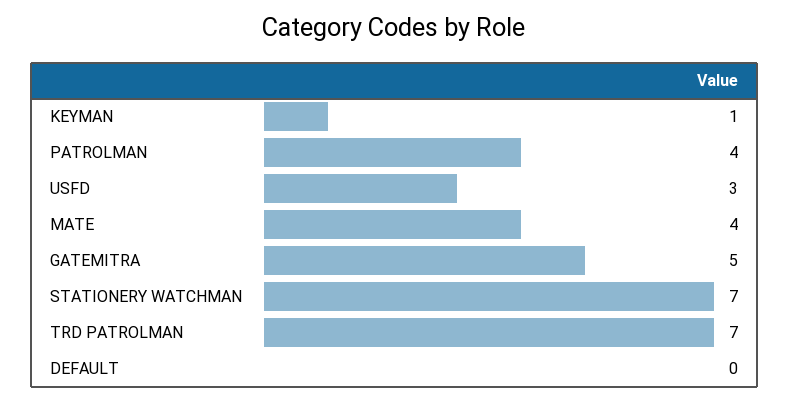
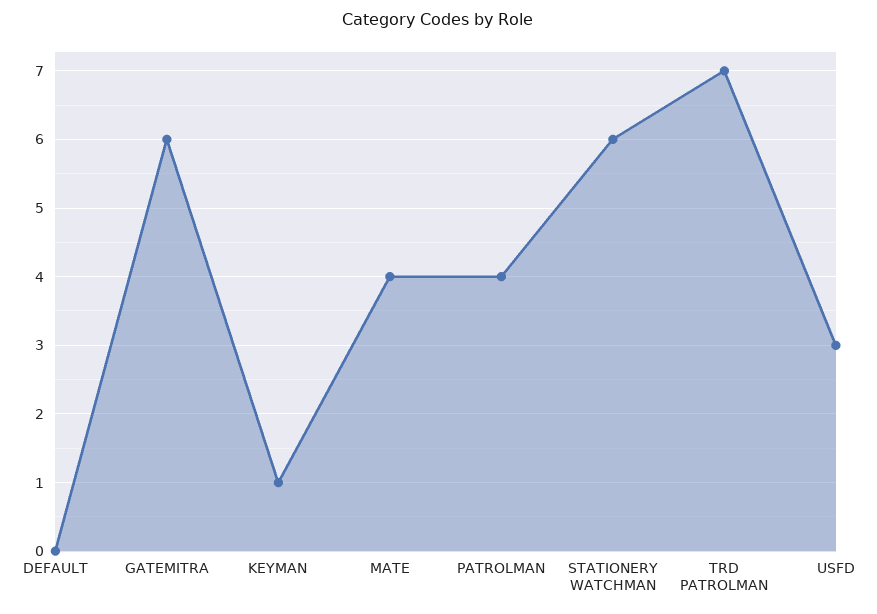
  {
    "KEYMAN": 1,
    "PATROLMAN": 4,
    "USFD": 3,
    "MATE": 4,
-   "GATEMITRA": 5,
+   "GATEMITRA": 6,
-   "STATIONERY WATCHMAN": 7,
+   "STATIONERY WATCHMAN": 6,
    "TRD PATROLMAN": 7,
    "DEFAULT": 0
  }

